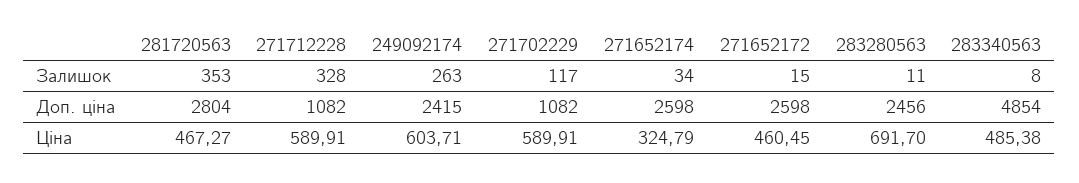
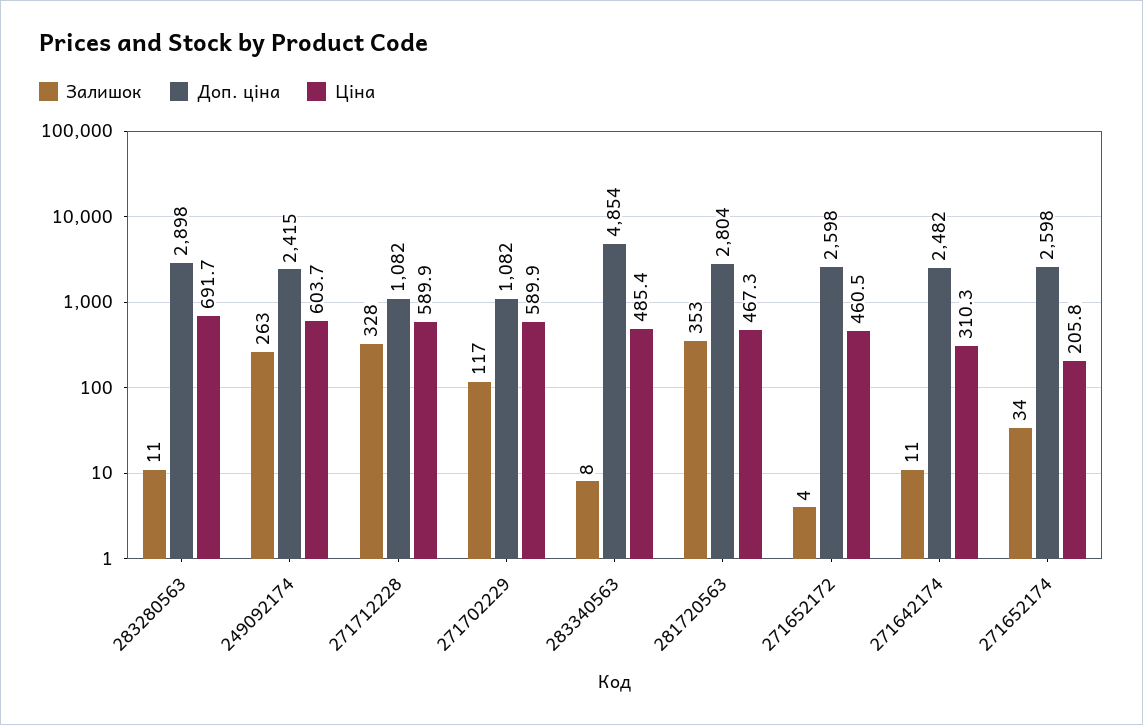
  {
    "Залишок": {
      "281720563": 353,
      "271712228": 328,
      "249092174": 263,
      "271702229": 117,
      "271652174": 34,
-     "271652172": 15,
+     "271652172": 4,
      "283280563": 11,
-     "283340563": 8
+     "283340563": 8,
+     "271642174": 11
    },
    "Доп. ціна": {
      "281720563": 2804,
      "271712228": 1082,
      "249092174": 2415,
      "271702229": 1082,
      "271652174": 2598,
      "271652172": 2598,
-     "283280563": 2456,
+     "283280563": 2898,
-     "283340563": 4854
+     "283340563": 4854,
+     "271642174": 2482
    },
    "Ціна": {
      "281720563": 467.27,
      "271712228": 589.91,
      "249092174": 603.71,
      "271702229": 589.91,
-     "271652174": 324.79,
+     "271652174": 205.8,
      "271652172": 460.45,
      "283280563": 691.7,
-     "283340563": 485.38
+     "283340563": 485.38,
+     "271642174": 310.3
    }
  }

